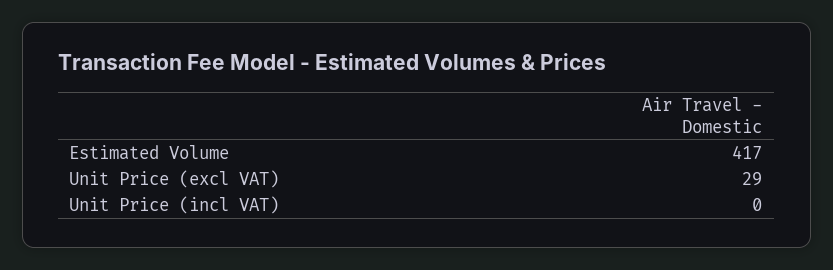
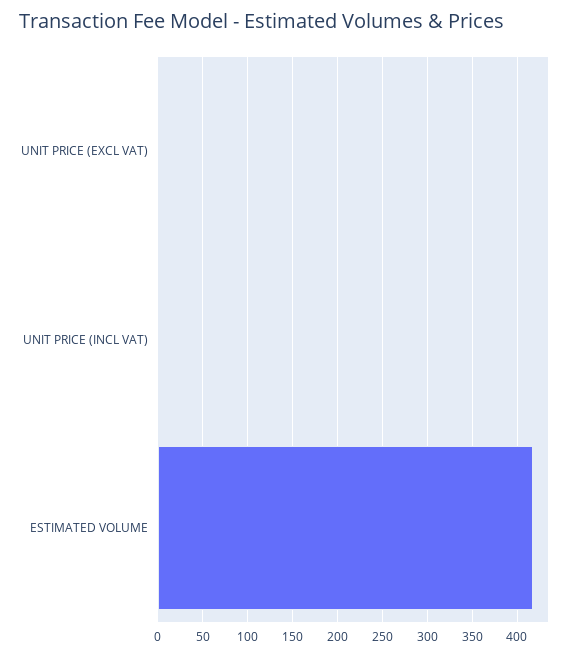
  {
    "Estimated Volume": 417,
-   "Unit Price (excl VAT)": 29,
+   "Unit Price (excl VAT)": 0,
    "Unit Price (incl VAT)": 0
  }

